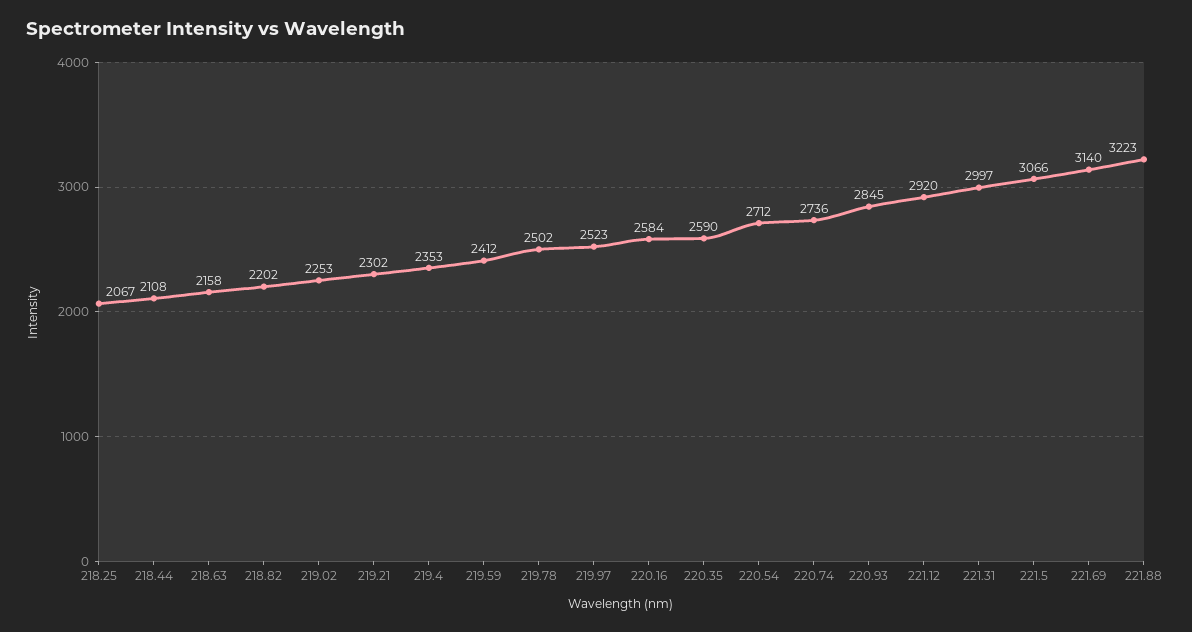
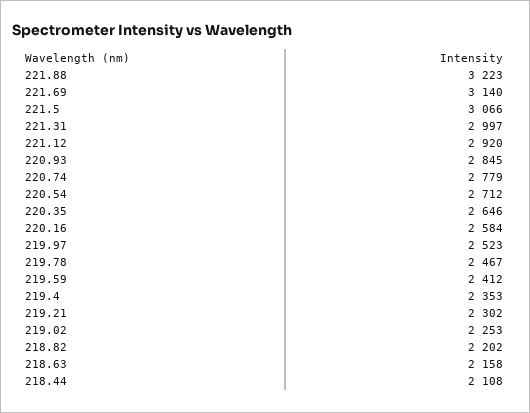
  {
-   "218.25": 2067,
    "218.44": 2108,
    "218.63": 2158,
    "218.82": 2202,
    "219.02": 2253,
    "219.21": 2302,
    "219.4": 2353,
    "219.59": 2412,
-   "219.78": 2502,
+   "219.78": 2467,
    "219.97": 2523,
    "220.16": 2584,
-   "220.35": 2590,
+   "220.35": 2646,
    "220.54": 2712,
-   "220.74": 2736,
+   "220.74": 2779,
    "220.93": 2845,
    "221.12": 2920,
    "221.31": 2997,
    "221.5": 3066,
    "221.69": 3140,
    "221.88": 3223
  }

